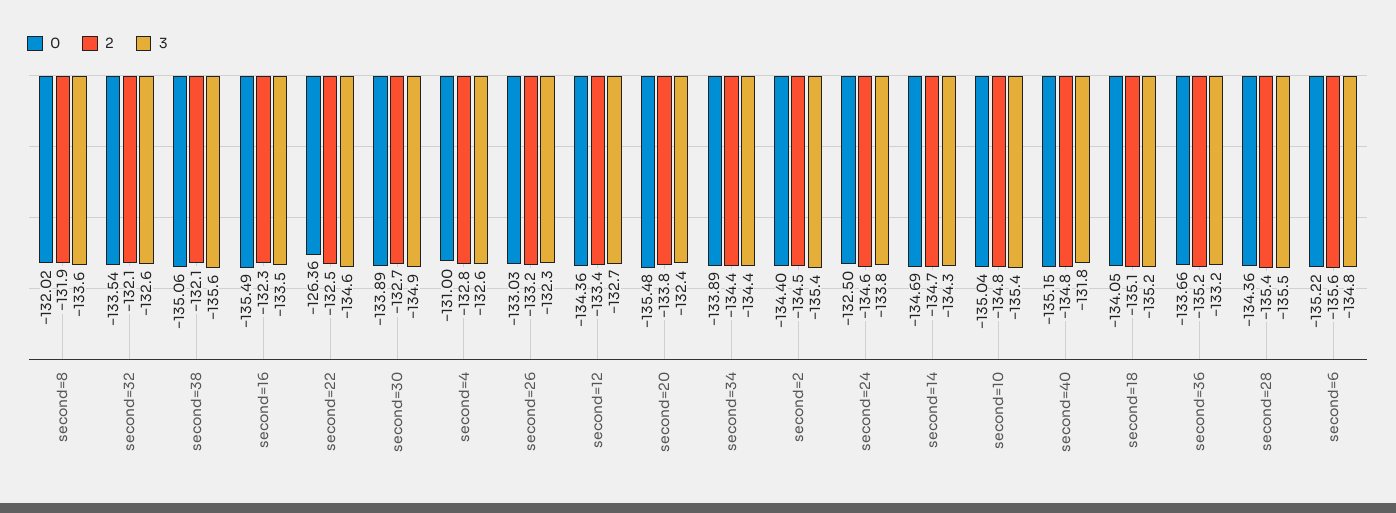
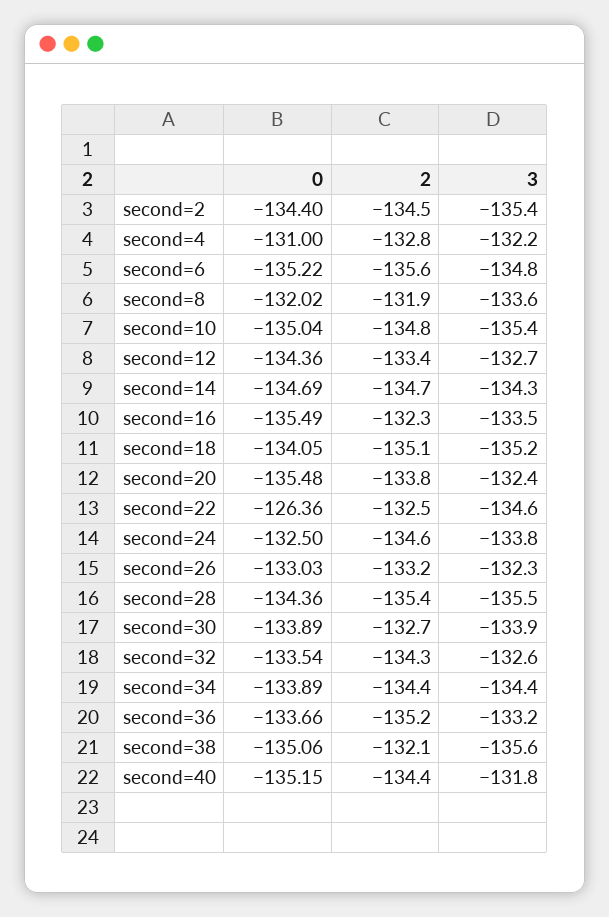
  {
    "0": {
      "second=8": -132.02,
      "second=32": -133.54,
      "second=38": -135.06,
      "second=16": -135.49,
      "second=22": -126.36,
      "second=30": -133.89,
      "second=4": -131,
      "second=26": -133.03,
      "second=12": -134.36,
      "second=20": -135.48,
      "second=34": -133.89,
      "second=2": -134.4,
      "second=24": -132.5,
      "second=14": -134.69,
      "second=10": -135.04,
      "second=40": -135.15,
      "second=18": -134.05,
      "second=36": -133.66,
      "second=28": -134.36,
      "second=6": -135.22
    },
    "2": {
      "second=8": -131.9,
-     "second=32": -132.1,
+     "second=32": -134.3,
      "second=38": -132.1,
      "second=16": -132.3,
      "second=22": -132.5,
      "second=30": -132.7,
      "second=4": -132.8,
      "second=26": -133.2,
      "second=12": -133.4,
      "second=20": -133.8,
      "second=34": -134.4,
      "second=2": -134.5,
      "second=24": -134.6,
      "second=14": -134.7,
      "second=10": -134.8,
-     "second=40": -134.8,
+     "second=40": -134.4,
      "second=18": -135.1,
      "second=36": -135.2,
      "second=28": -135.4,
      "second=6": -135.6
    },
    "3": {
      "second=8": -133.6,
      "second=32": -132.6,
      "second=38": -135.6,
      "second=16": -133.5,
      "second=22": -134.6,
-     "second=30": -134.9,
+     "second=30": -133.9,
-     "second=4": -132.6,
+     "second=4": -132.2,
      "second=26": -132.3,
      "second=12": -132.7,
      "second=20": -132.4,
      "second=34": -134.4,
      "second=2": -135.4,
      "second=24": -133.8,
      "second=14": -134.3,
      "second=10": -135.4,
      "second=40": -131.8,
      "second=18": -135.2,
      "second=36": -133.2,
      "second=28": -135.5,
      "second=6": -134.8
    }
  }

